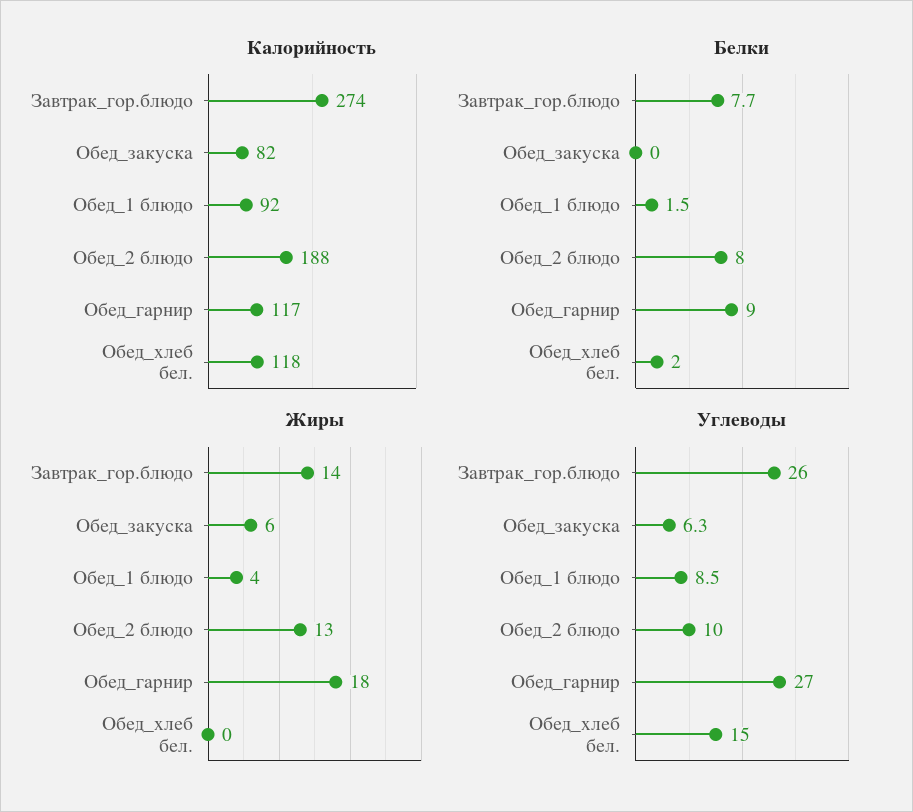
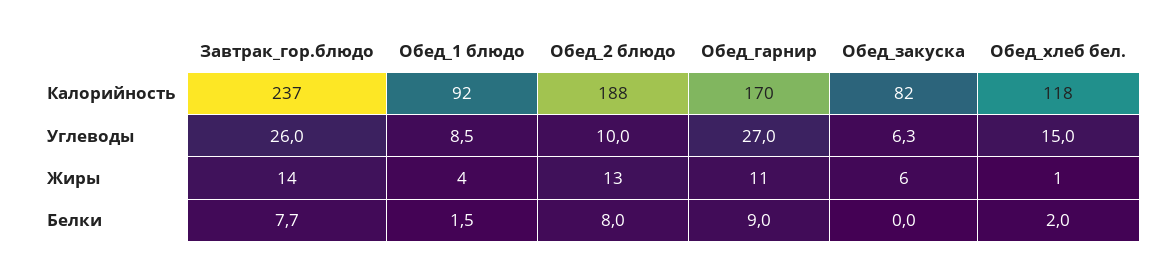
  {
    "Калорийность": {
-     "Завтрак_гор.блюдо": 274,
+     "Завтрак_гор.блюдо": 237,
      "Обед_закуска": 82,
      "Обед_1 блюдо": 92,
      "Обед_2 блюдо": 188,
-     "Обед_гарнир": 117,
+     "Обед_гарнир": 170,
      "Обед_хлеб бел.": 118
    },
    "Белки": {
      "Завтрак_гор.блюдо": 7.7,
      "Обед_закуска": 0,
      "Обед_1 блюдо": 1.5,
      "Обед_2 блюдо": 8,
      "Обед_гарнир": 9,
      "Обед_хлеб бел.": 2
    },
    "Жиры": {
      "Завтрак_гор.блюдо": 14,
      "Обед_закуска": 6,
      "Обед_1 блюдо": 4,
      "Обед_2 блюдо": 13,
-     "Обед_гарнир": 18,
+     "Обед_гарнир": 11,
-     "Обед_хлеб бел.": 0
+     "Обед_хлеб бел.": 1
    },
    "Углеводы": {
      "Завтрак_гор.блюдо": 26,
      "Обед_закуска": 6.3,
      "Обед_1 блюдо": 8.5,
      "Обед_2 блюдо": 10,
      "Обед_гарнир": 27,
      "Обед_хлеб бел.": 15
    }
  }

